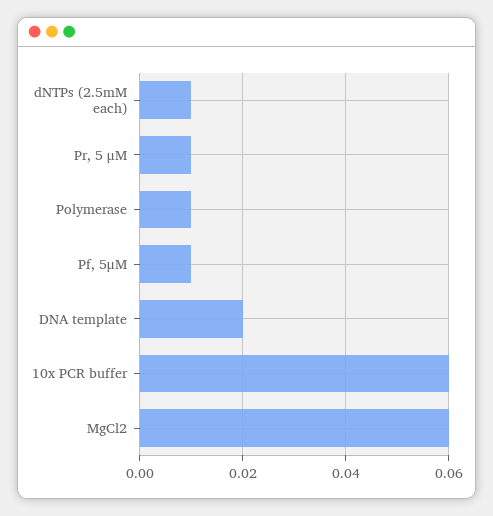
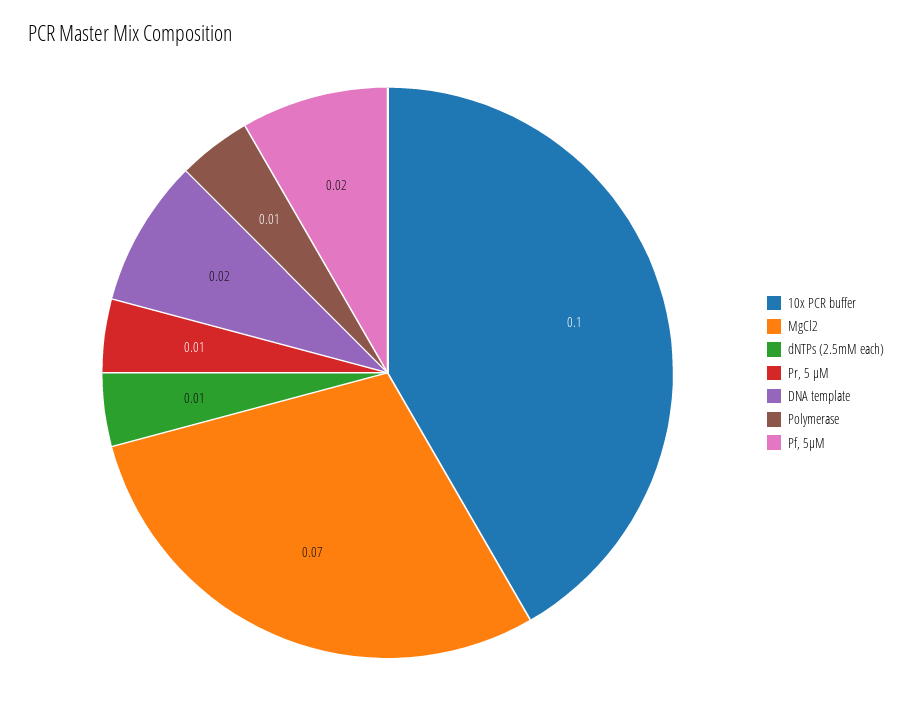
  {
    "dNTPs (2.5mM each)": 0.01,
    "Pr, 5 μM": 0.01,
    "Polymerase": 0.01,
-   "Pf, 5μM": 0.01,
+   "Pf, 5μM": 0.02,
    "DNA template": 0.02,
-   "10x PCR buffer": 0.06,
+   "10x PCR buffer": 0.1,
-   "MgCl2": 0.06
+   "MgCl2": 0.07
  }

